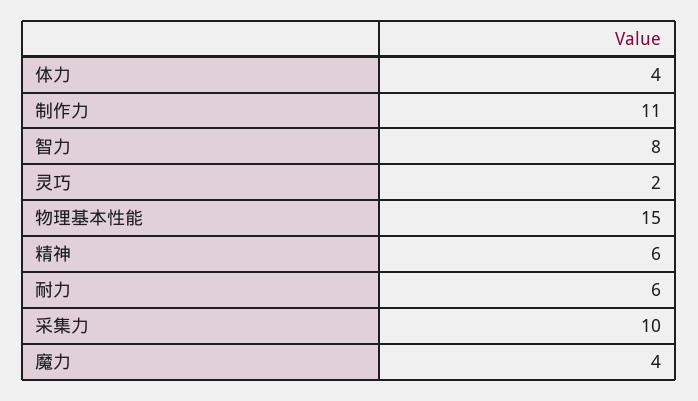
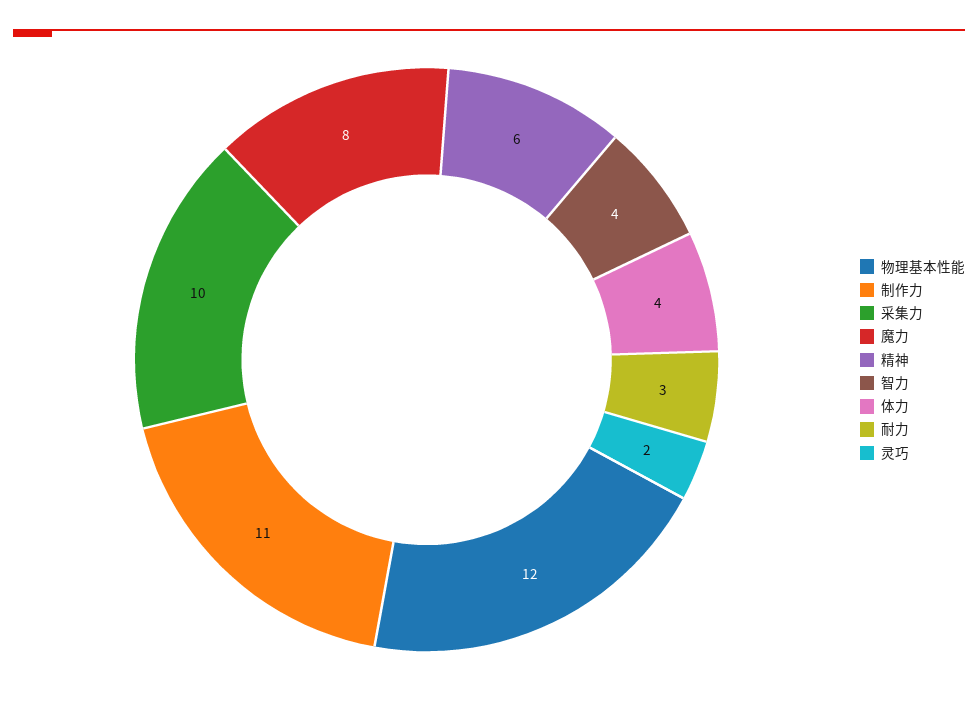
  {
    "体力": 4,
    "制作力": 11,
-   "智力": 8,
+   "智力": 4,
    "灵巧": 2,
-   "物理基本性能": 15,
+   "物理基本性能": 12,
    "精神": 6,
-   "耐力": 6,
+   "耐力": 3,
    "采集力": 10,
-   "魔力": 4
+   "魔力": 8
  }

